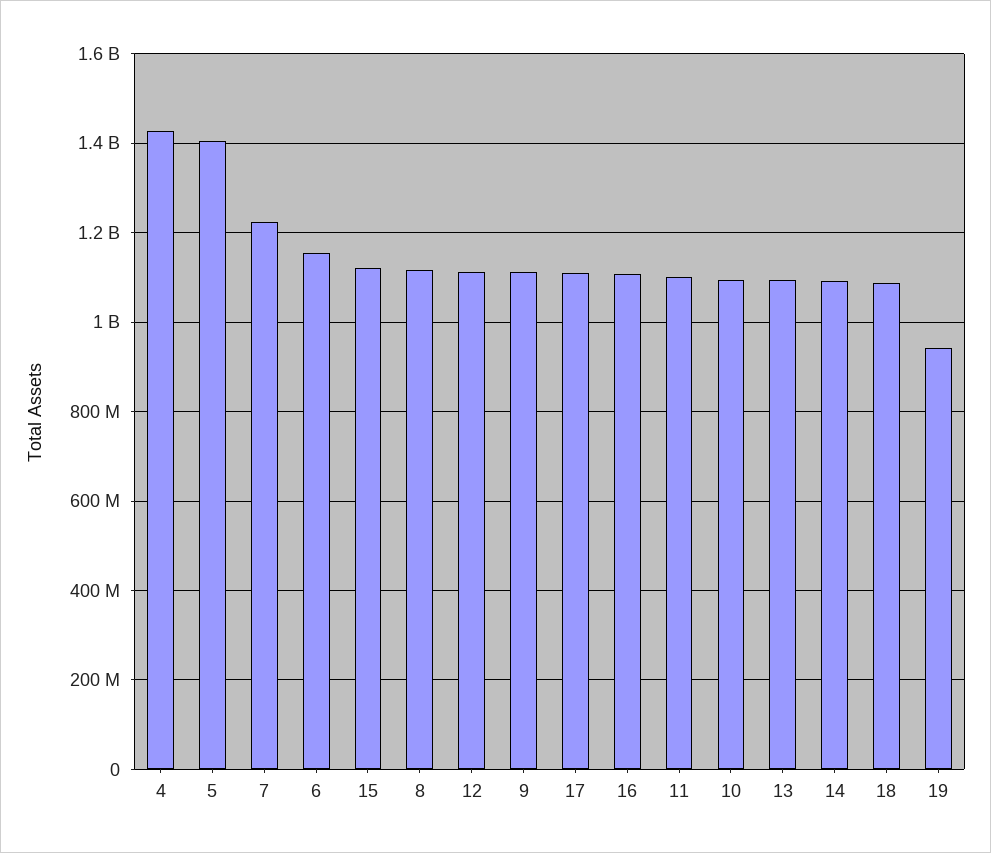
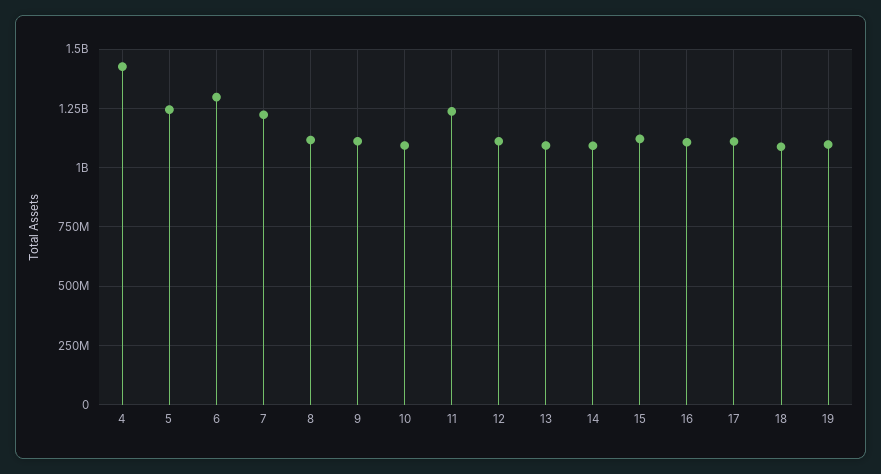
  {
    "4": 1420000000,
-   "5": 1400000000,
+   "5": 1250000000,
    "7": 1220000000,
-   "6": 1160000000,
+   "6": 1300000000,
    "15": 1120000000,
    "8": 1120000000,
    "12": 1120000000,
    "9": 1120000000,
    "17": 1120000000,
    "16": 1100000000,
-   "11": 1100000000,
+   "11": 1250000000,
    "10": 1100000000,
    "13": 1100000000,
    "14": 1100000000,
    "18": 1080000000,
-   "19": 940000000
+   "19": 1100000000
  }

